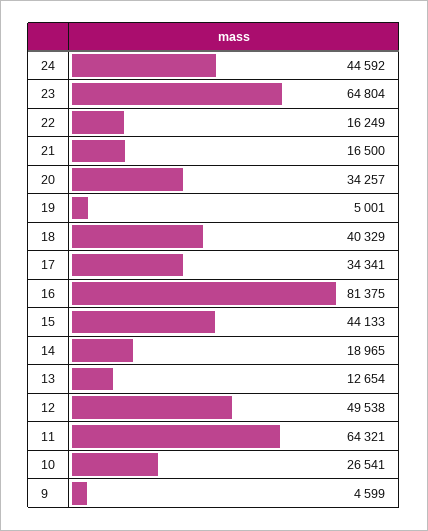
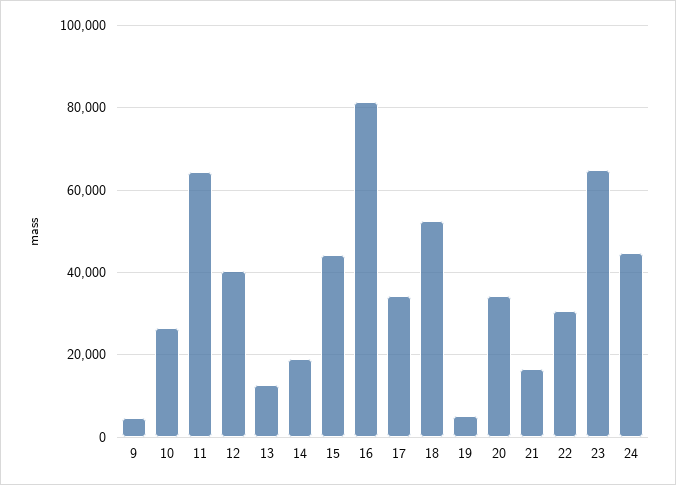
  {
    "24": 44592,
    "23": 64804,
-   "22": 16249,
+   "22": 30000,
    "21": 16500,
    "20": 34257,
    "19": 5001,
-   "18": 40329,
+   "18": 52000,
    "17": 34341,
    "16": 81375,
    "15": 44133,
    "14": 18965,
    "13": 12654,
-   "12": 49538,
+   "12": 40000,
    "11": 64321,
    "10": 26541,
    "9": 4599
  }

